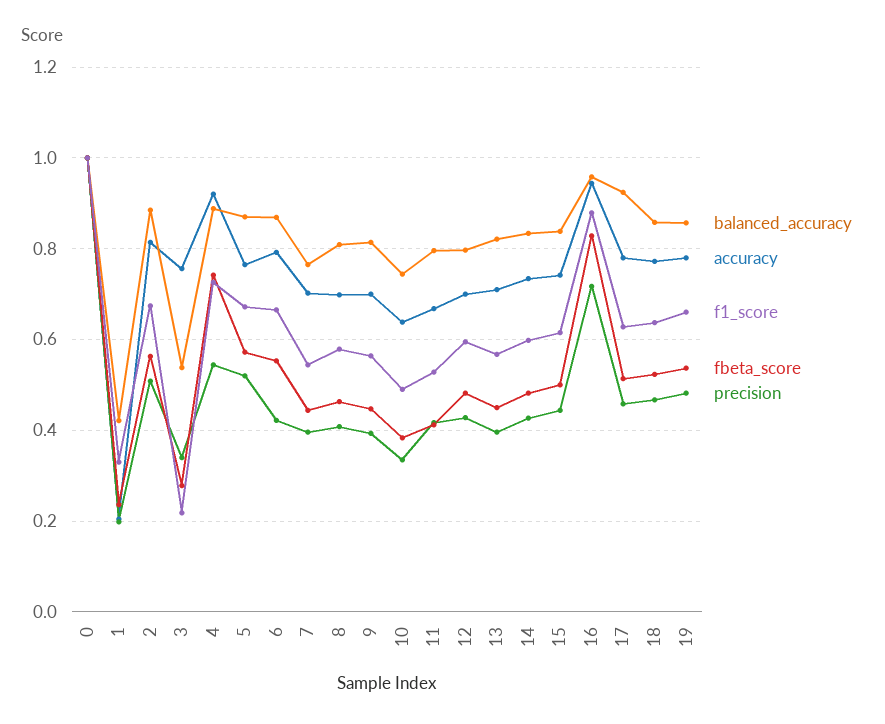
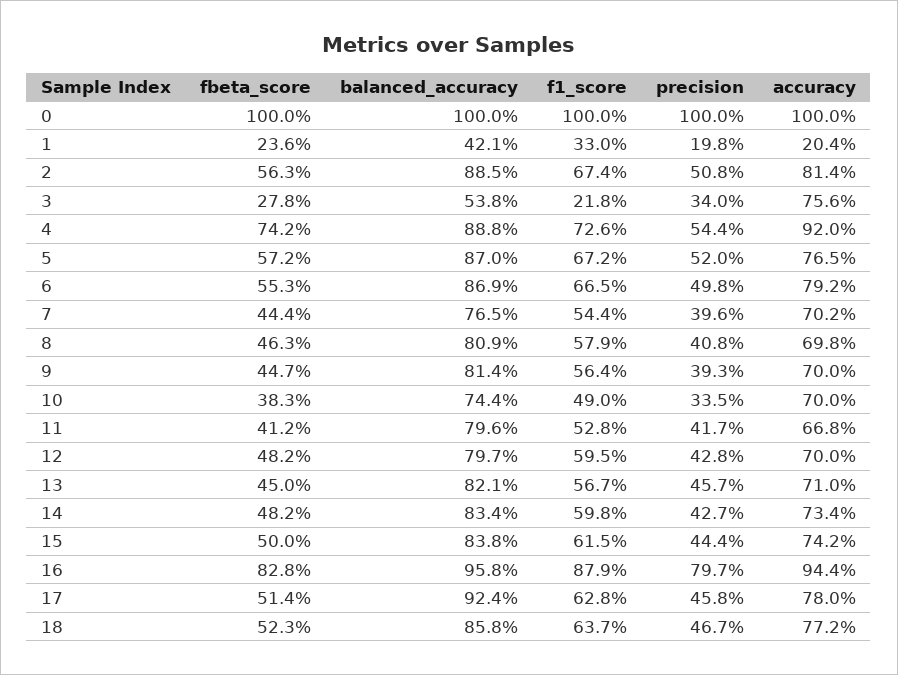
  {
    "balanced_accuracy": {
      "0": 1,
      "1": 0.421,
      "2": 0.885,
      "3": 0.538,
      "4": 0.888,
      "5": 0.87,
      "6": 0.869,
      "7": 0.765,
      "8": 0.809,
      "9": 0.814,
      "10": 0.744,
      "11": 0.796,
      "12": 0.797,
      "13": 0.821,
      "14": 0.834,
      "15": 0.838,
      "16": 0.958,
      "17": 0.924,
-     "18": 0.858,
+     "18": 0.858
-     "19": 0.86
    },
    "accuracy": {
      "0": 1,
      "1": 0.204,
      "2": 0.814,
      "3": 0.756,
      "4": 0.92,
      "5": 0.765,
      "6": 0.792,
      "7": 0.702,
      "8": 0.698,
      "9": 0.7,
-     "10": 0.64,
+     "10": 0.7,
      "11": 0.668,
      "12": 0.7,
      "13": 0.71,
      "14": 0.734,
      "15": 0.742,
      "16": 0.944,
      "17": 0.78,
-     "18": 0.772,
+     "18": 0.772
-     "19": 0.78
    },
    "f1_score": {
      "0": 1,
      "1": 0.33,
      "2": 0.674,
      "3": 0.218,
      "4": 0.726,
      "5": 0.672,
      "6": 0.665,
      "7": 0.544,
      "8": 0.579,
      "9": 0.564,
      "10": 0.49,
      "11": 0.528,
      "12": 0.595,
      "13": 0.567,
      "14": 0.598,
      "15": 0.615,
      "16": 0.879,
      "17": 0.628,
-     "18": 0.637,
+     "18": 0.637
-     "19": 0.66
    },
    "fbeta_score": {
      "0": 1,
      "1": 0.236,
      "2": 0.563,
      "3": 0.278,
      "4": 0.742,
      "5": 0.572,
      "6": 0.553,
      "7": 0.444,
      "8": 0.463,
      "9": 0.447,
      "10": 0.383,
      "11": 0.412,
      "12": 0.482,
      "13": 0.45,
      "14": 0.482,
      "15": 0.5,
      "16": 0.828,
      "17": 0.514,
-     "18": 0.523,
+     "18": 0.523
-     "19": 0.54
    },
    "precision": {
      "0": 1,
      "1": 0.198,
      "2": 0.508,
      "3": 0.34,
      "4": 0.544,
      "5": 0.52,
-     "6": 0.42,
+     "6": 0.498,
      "7": 0.396,
      "8": 0.408,
      "9": 0.393,
      "10": 0.335,
      "11": 0.417,
      "12": 0.428,
-     "13": 0.4,
+     "13": 0.457,
      "14": 0.427,
      "15": 0.444,
-     "16": 0.72,
+     "16": 0.797,
      "17": 0.458,
-     "18": 0.467,
+     "18": 0.467
-     "19": 0.48
    }
  }

